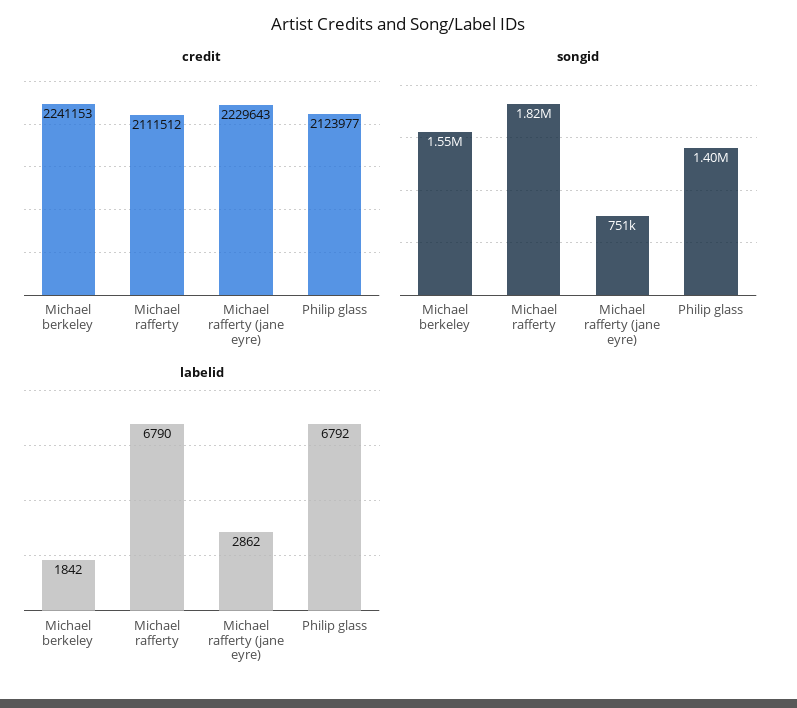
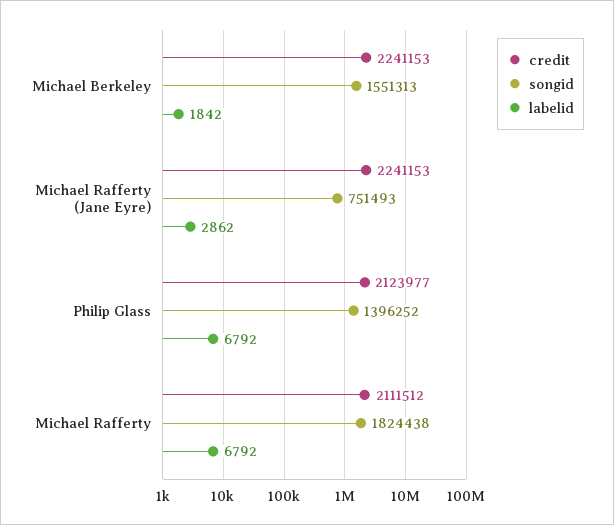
  {
    "credit": {
      "Michael berkeley": 2241153,
      "Michael rafferty": 2111512,
-     "Michael rafferty (jane eyre)": 2229643,
+     "Michael rafferty (jane eyre)": 2241153,
      "Philip glass": 2123977
    },
    "songid": {
      "Michael berkeley": 1551313,
      "Michael rafferty": 1824438,
      "Michael rafferty (jane eyre)": 751493,
      "Philip glass": 1396252
    },
    "labelid": {
      "Michael berkeley": 1842,
-     "Michael rafferty": 6790,
+     "Michael rafferty": 6792,
      "Michael rafferty (jane eyre)": 2862,
      "Philip glass": 6792
    }
  }

